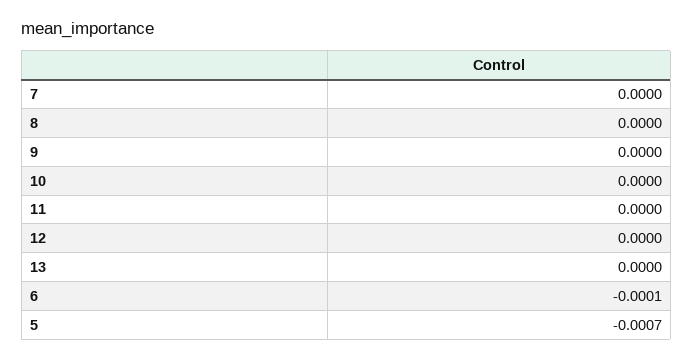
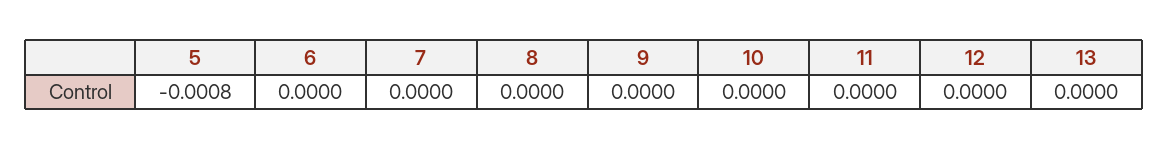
  {
    "7": 0,
    "8": 0,
    "9": 0,
    "10": 0,
    "11": 0,
    "12": 0,
    "13": 0,
-   "6": -0.0001,
+   "6": 0,
-   "5": -0.0007
+   "5": -0.0008
  }

